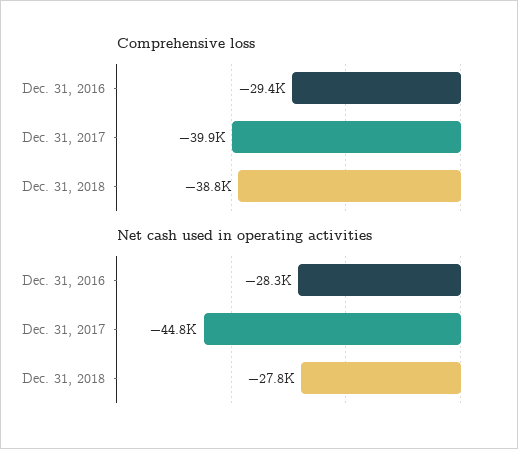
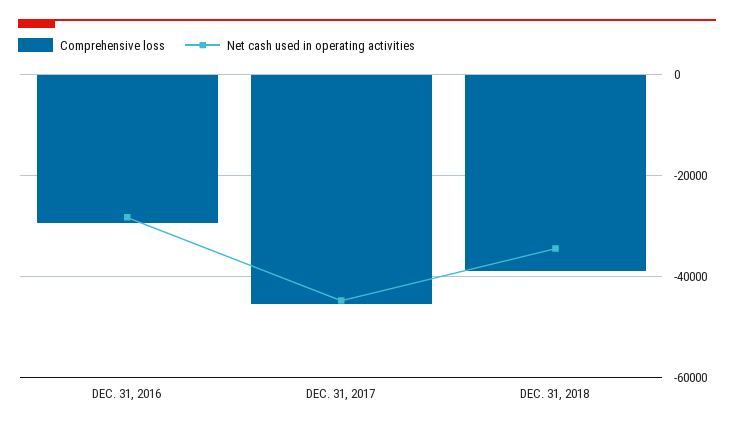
  {
    "Comprehensive loss": {
      "Dec. 31, 2016": -29400,
-     "Dec. 31, 2017": -39900,
+     "Dec. 31, 2017": -46000,
      "Dec. 31, 2018": -38800
    },
    "Net cash used in operating activities": {
      "Dec. 31, 2016": -28300,
      "Dec. 31, 2017": -44800,
-     "Dec. 31, 2018": -27800
+     "Dec. 31, 2018": -34000
    }
  }

